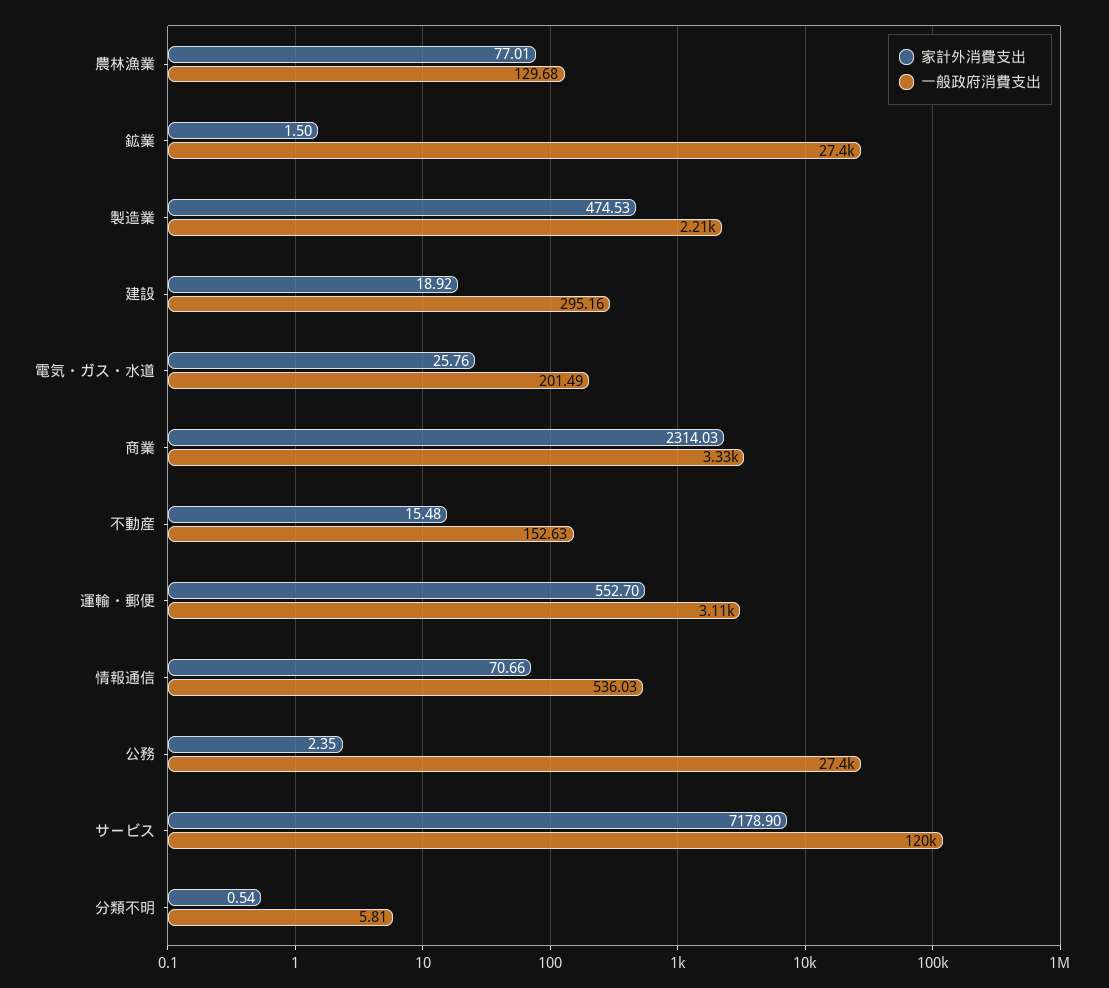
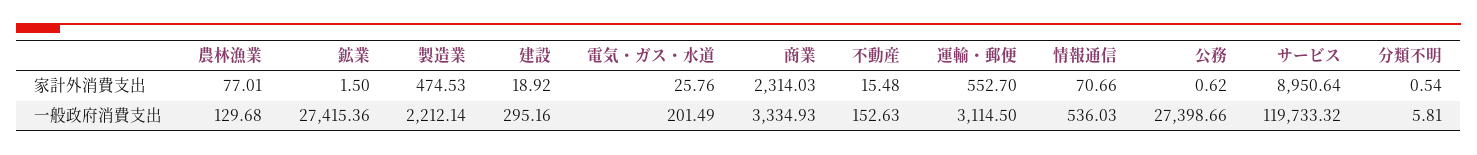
  {
    "家計外消費支出": {
      "農林漁業": 77.01,
      "鉱業": 1.5,
      "製造業": 474.53,
      "建設": 18.92,
      "電気・ガス・水道": 25.76,
      "商業": 2314.03,
      "不動産": 15.48,
      "運輸・郵便": 552.7,
      "情報通信": 70.66,
-     "公務": 2.35,
+     "公務": 0.62,
-     "サービス": 7178.9,
+     "サービス": 8950.64,
      "分類不明": 0.54
    },
    "一般政府消費支出": {
      "農林漁業": 129.68,
      "鉱業": 27415.36,
      "製造業": 2212.14,
      "建設": 295.16,
      "電気・ガス・水道": 201.49,
      "商業": 3334.93,
      "不動産": 152.63,
      "運輸・郵便": 3114.5,
      "情報通信": 536.03,
      "公務": 27398.66,
      "サービス": 119733.32,
      "分類不明": 5.81
    }
  }

